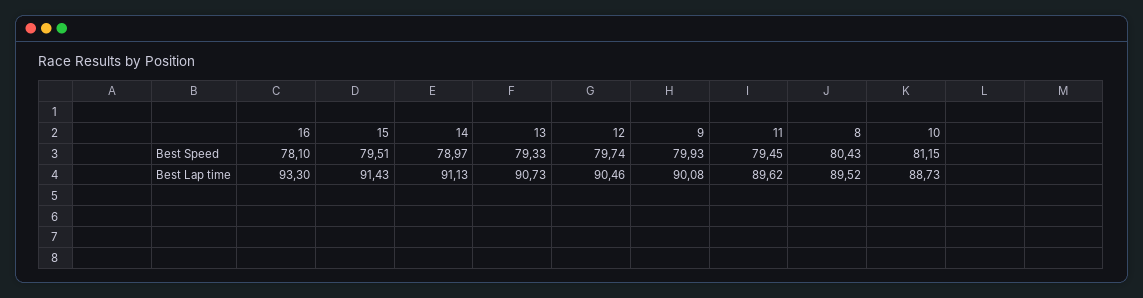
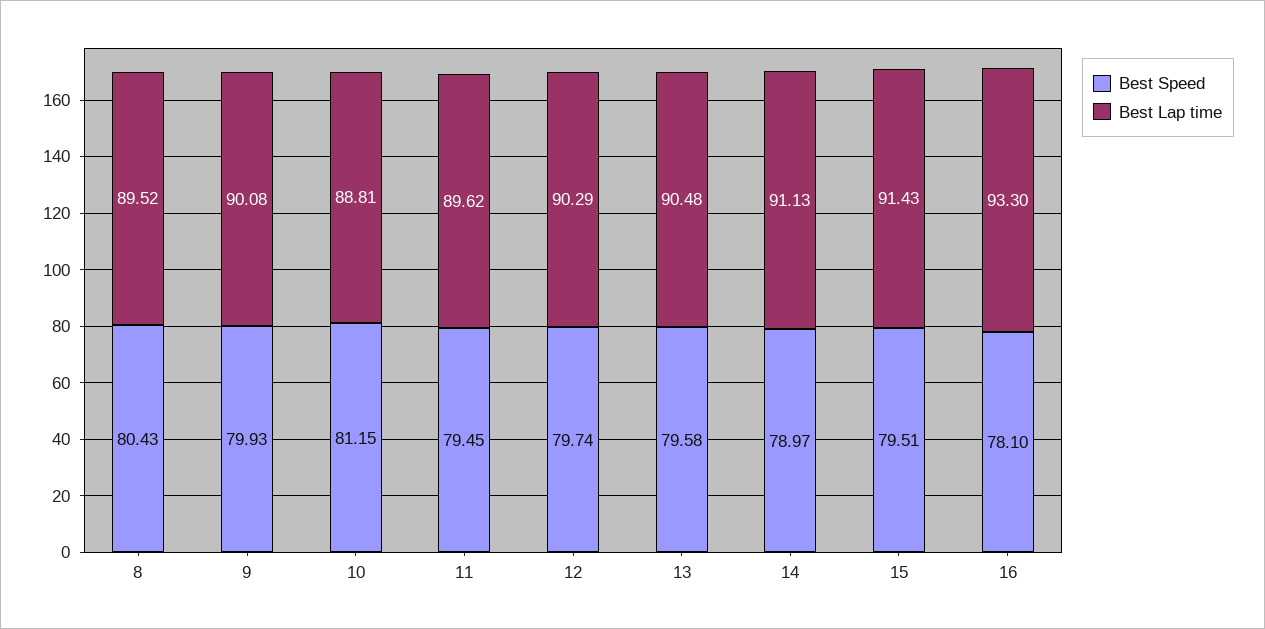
  {
    "Best Speed": {
      "16": 78.1,
      "15": 79.51,
      "14": 78.97,
-     "13": 79.33,
+     "13": 79.58,
      "12": 79.74,
      "9": 79.93,
      "11": 79.45,
      "8": 80.43,
      "10": 81.15
    },
    "Best Lap time": {
      "16": 93.3,
      "15": 91.43,
      "14": 91.13,
-     "13": 90.73,
+     "13": 90.48,
-     "12": 90.46,
+     "12": 90.29,
      "9": 90.08,
      "11": 89.62,
      "8": 89.52,
-     "10": 88.73
+     "10": 88.81
    }
  }

